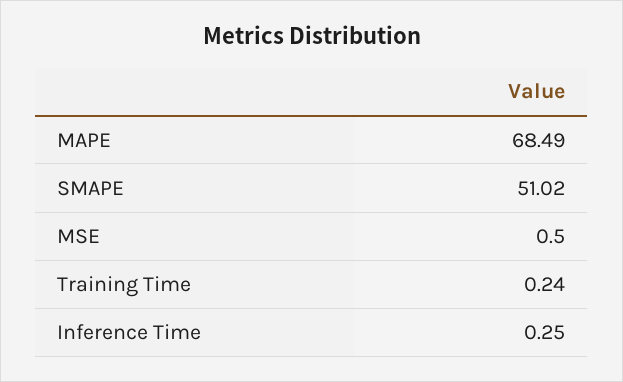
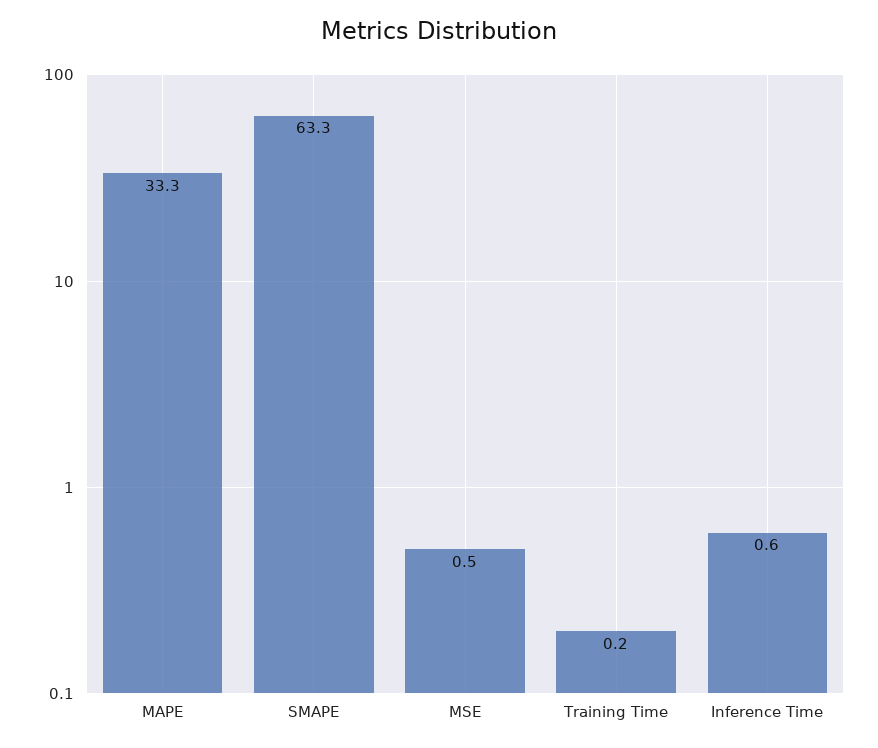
  {
-   "MAPE": 68.49,
+   "MAPE": 33.3,
-   "SMAPE": 51.02,
+   "SMAPE": 63.3,
    "MSE": 0.5,
    "Training Time": 0.24,
-   "Inference Time": 0.25
+   "Inference Time": 0.6
  }

